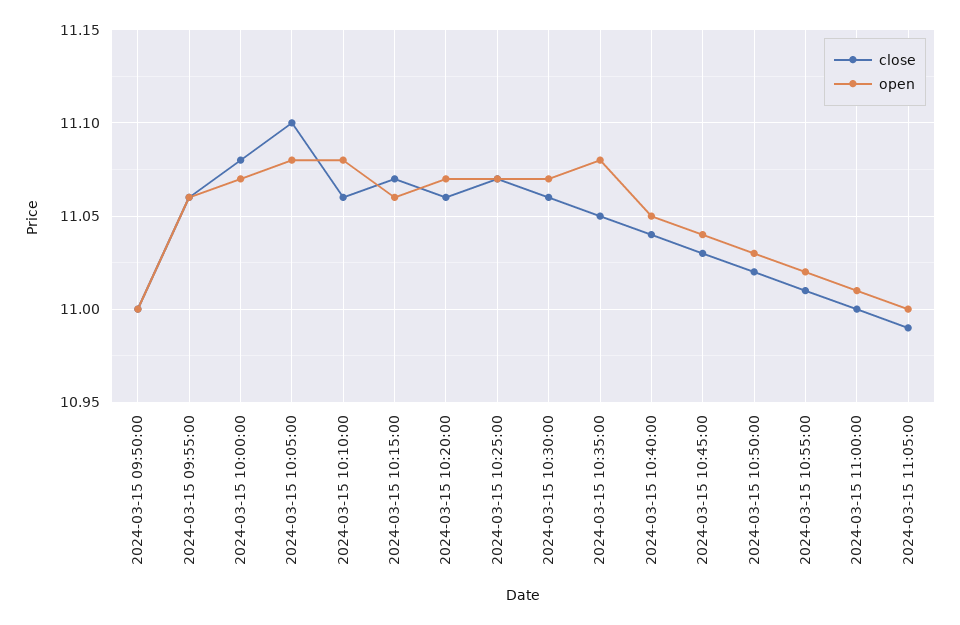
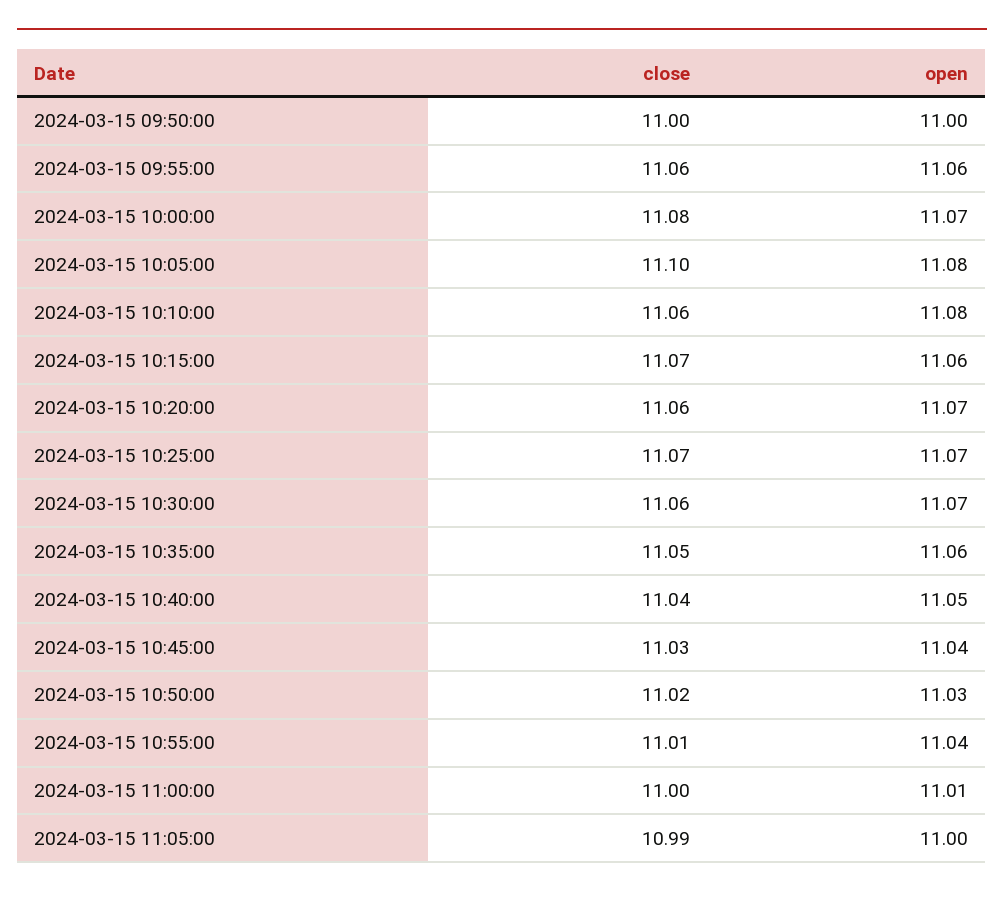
  {
    "close": {
      "2024-03-15 09:50:00": 11,
      "2024-03-15 09:55:00": 11.06,
      "2024-03-15 10:00:00": 11.08,
      "2024-03-15 10:05:00": 11.1,
      "2024-03-15 10:10:00": 11.06,
      "2024-03-15 10:15:00": 11.07,
      "2024-03-15 10:20:00": 11.06,
      "2024-03-15 10:25:00": 11.07,
      "2024-03-15 10:30:00": 11.06,
      "2024-03-15 10:35:00": 11.05,
      "2024-03-15 10:40:00": 11.04,
      "2024-03-15 10:45:00": 11.03,
      "2024-03-15 10:50:00": 11.02,
      "2024-03-15 10:55:00": 11.01,
      "2024-03-15 11:00:00": 11,
      "2024-03-15 11:05:00": 10.99
    },
    "open": {
      "2024-03-15 09:50:00": 11,
      "2024-03-15 09:55:00": 11.06,
      "2024-03-15 10:00:00": 11.07,
      "2024-03-15 10:05:00": 11.08,
      "2024-03-15 10:10:00": 11.08,
      "2024-03-15 10:15:00": 11.06,
      "2024-03-15 10:20:00": 11.07,
      "2024-03-15 10:25:00": 11.07,
      "2024-03-15 10:30:00": 11.07,
-     "2024-03-15 10:35:00": 11.08,
+     "2024-03-15 10:35:00": 11.06,
      "2024-03-15 10:40:00": 11.05,
      "2024-03-15 10:45:00": 11.04,
      "2024-03-15 10:50:00": 11.03,
-     "2024-03-15 10:55:00": 11.02,
+     "2024-03-15 10:55:00": 11.04,
      "2024-03-15 11:00:00": 11.01,
      "2024-03-15 11:05:00": 11
    }
  }

